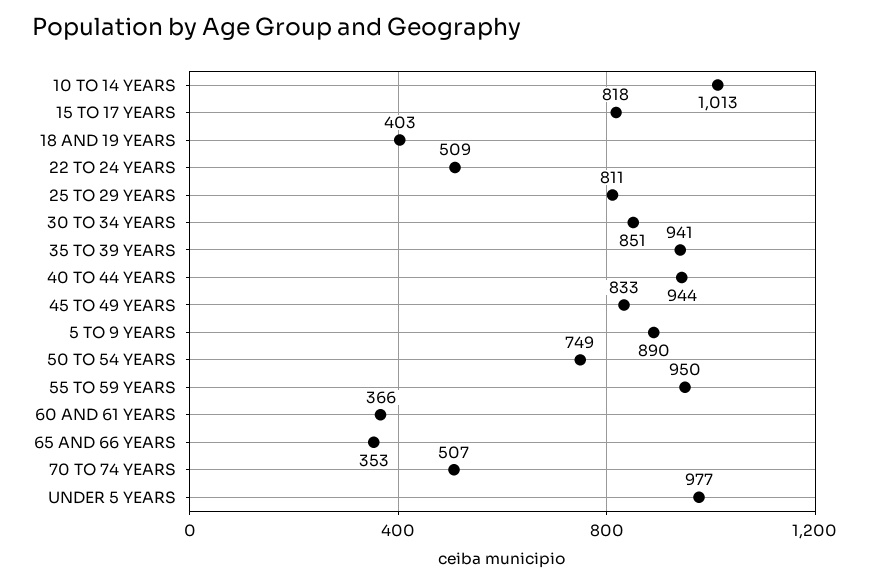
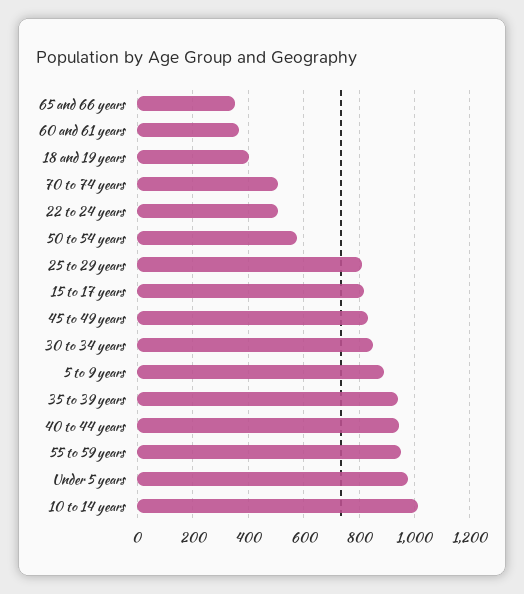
  {
    "10 TO 14 YEARS": 1013,
    "15 TO 17 YEARS": 818,
    "18 AND 19 YEARS": 403,
    "22 TO 24 YEARS": 509,
    "25 TO 29 YEARS": 811,
    "30 TO 34 YEARS": 851,
    "35 TO 39 YEARS": 941,
    "40 TO 44 YEARS": 944,
    "45 TO 49 YEARS": 833,
    "5 TO 9 YEARS": 890,
-   "50 TO 54 YEARS": 749,
+   "50 TO 54 YEARS": 575,
    "55 TO 59 YEARS": 950,
    "60 AND 61 YEARS": 366,
    "65 AND 66 YEARS": 353,
    "70 TO 74 YEARS": 507,
    "UNDER 5 YEARS": 977
  }

